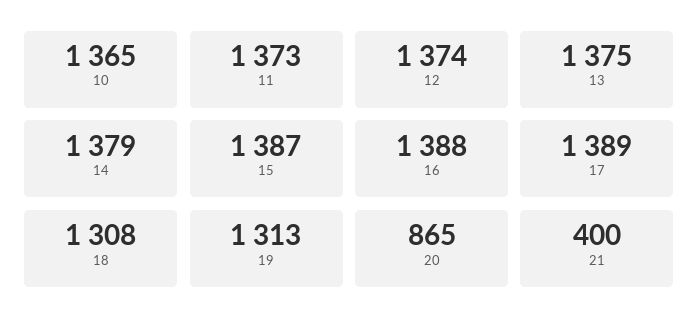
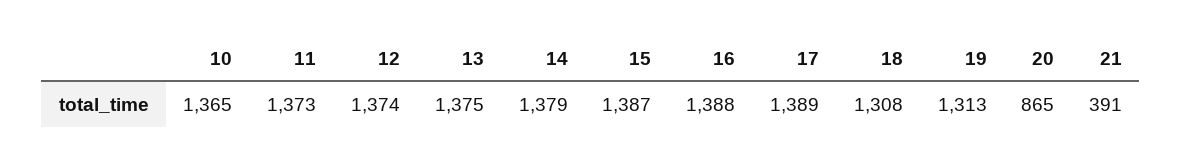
  {
    "10": 1365,
    "11": 1373,
    "12": 1374,
    "13": 1375,
    "14": 1379,
    "15": 1387,
    "16": 1388,
    "17": 1389,
    "18": 1308,
    "19": 1313,
    "20": 865,
-   "21": 400
+   "21": 391
  }

